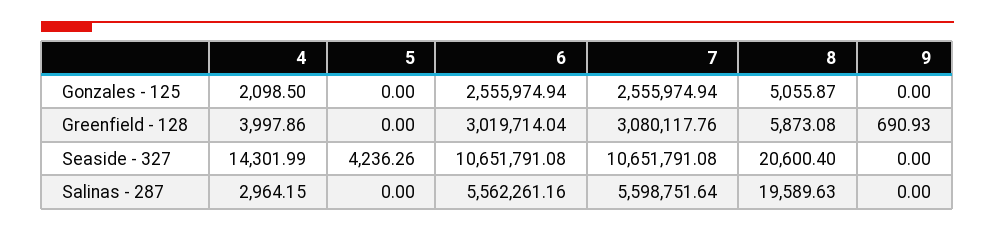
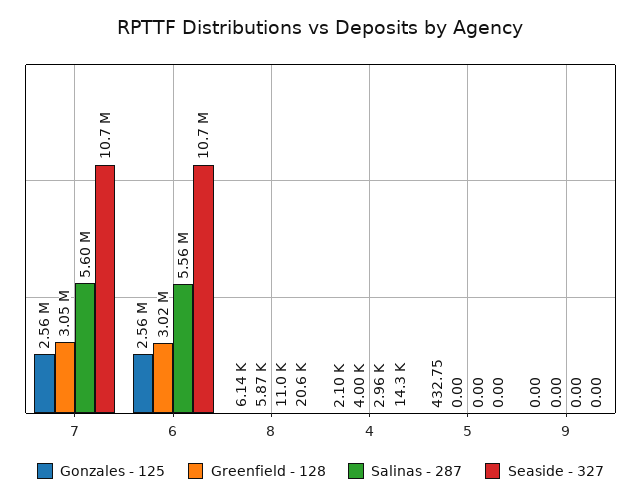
  {
    "Gonzales - 125": {
      "4": 2098.5,
-     "5": 0,
+     "5": 432.75,
      "6": 2555974.94,
      "7": 2555974.94,
-     "8": 5055.87,
+     "8": 6140,
      "9": 0
    },
    "Greenfield - 128": {
      "4": 3997.86,
      "5": 0,
      "6": 3019714.04,
-     "7": 3080117.76,
+     "7": 3050000,
      "8": 5873.08,
-     "9": 690.93
+     "9": 0
    },
    "Seaside - 327": {
      "4": 14301.99,
-     "5": 4236.26,
+     "5": 0,
      "6": 10651791.08,
      "7": 10651791.08,
      "8": 20600.4,
      "9": 0
    },
    "Salinas - 287": {
      "4": 2964.15,
      "5": 0,
      "6": 5562261.16,
      "7": 5598751.64,
-     "8": 19589.63,
+     "8": 11000,
      "9": 0
    }
  }

